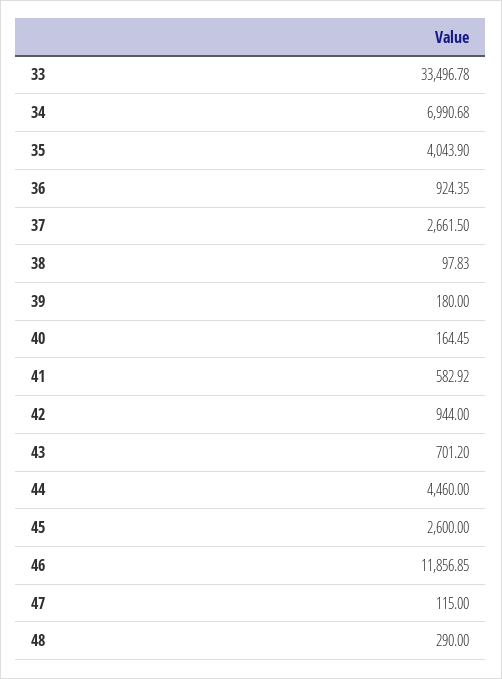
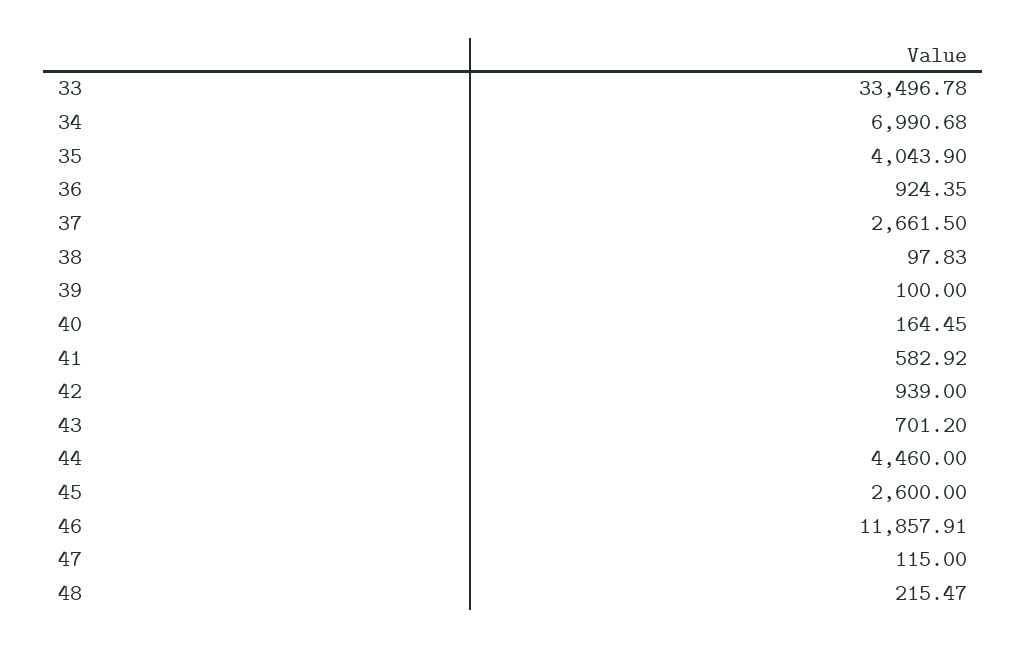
  {
    "33": 33496.78,
    "34": 6990.68,
    "35": 4043.9,
    "36": 924.35,
    "37": 2661.5,
    "38": 97.83,
-   "39": 180,
+   "39": 100,
    "40": 164.45,
    "41": 582.92,
-   "42": 944,
+   "42": 939,
    "43": 701.2,
    "44": 4460,
    "45": 2600,
-   "46": 11856.85,
+   "46": 11857.91,
    "47": 115,
-   "48": 290
+   "48": 215.47
  }

